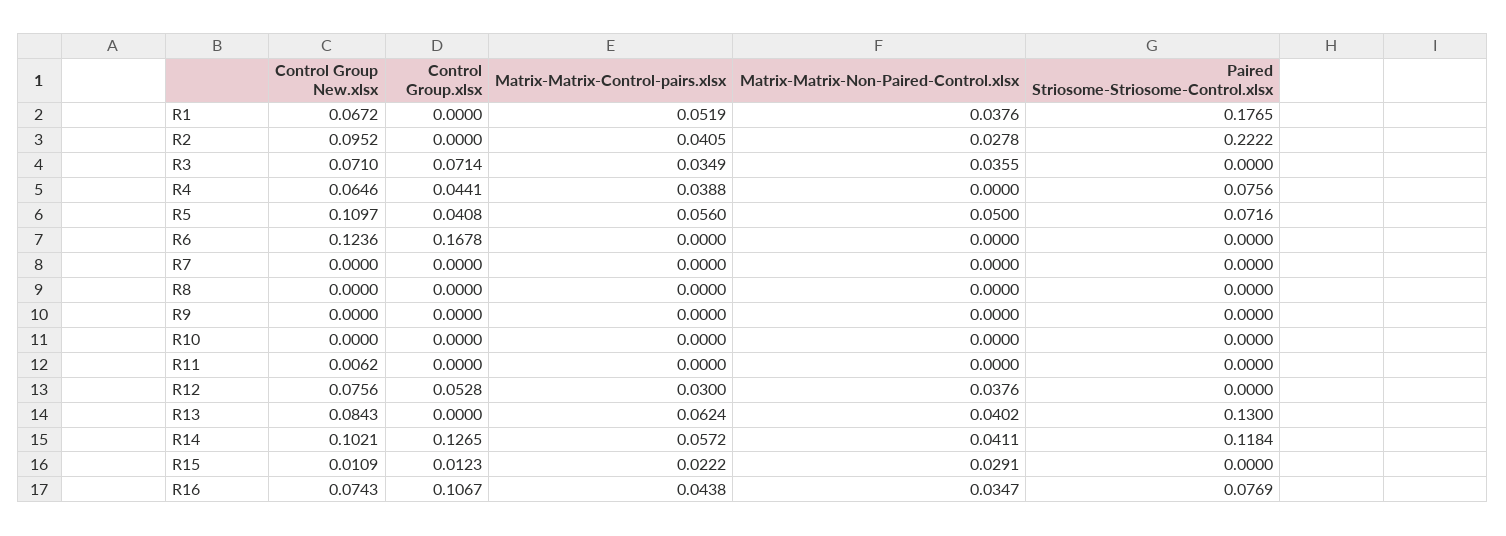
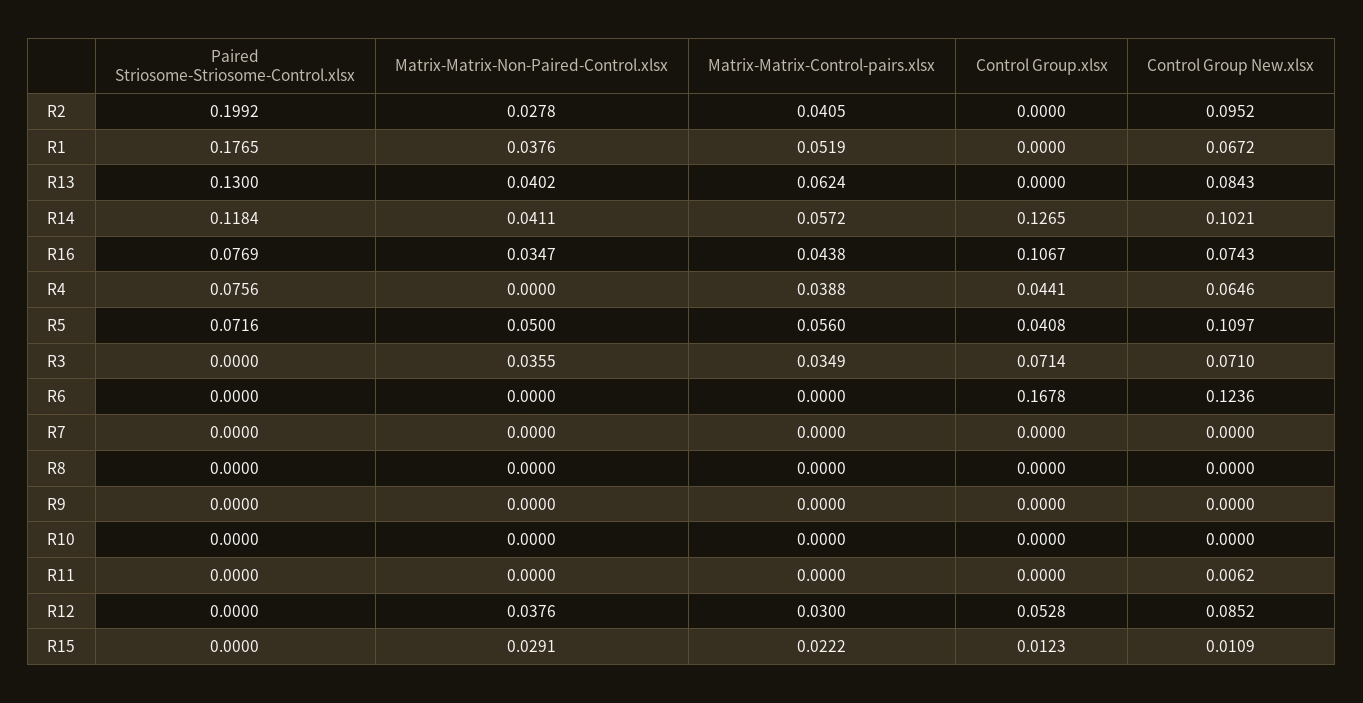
  {
    "Control Group New.xlsx": {
      "R1": 0.0672,
      "R2": 0.0952,
      "R3": 0.071,
      "R4": 0.0646,
      "R5": 0.1097,
      "R6": 0.1236,
      "R7": 0,
      "R8": 0,
      "R9": 0,
      "R10": 0,
      "R11": 0.0062,
-     "R12": 0.0756,
+     "R12": 0.0852,
      "R13": 0.0843,
      "R14": 0.1021,
      "R15": 0.0109,
      "R16": 0.0743
    },
    "Control Group.xlsx": {
      "R1": 0,
      "R2": 0,
      "R3": 0.0714,
      "R4": 0.0441,
      "R5": 0.0408,
      "R6": 0.1678,
      "R7": 0,
      "R8": 0,
      "R9": 0,
      "R10": 0,
      "R11": 0,
      "R12": 0.0528,
      "R13": 0,
      "R14": 0.1265,
      "R15": 0.0123,
      "R16": 0.1067
    },
    "Matrix-Matrix-Control-pairs.xlsx": {
      "R1": 0.0519,
      "R2": 0.0405,
      "R3": 0.0349,
      "R4": 0.0388,
      "R5": 0.056,
      "R6": 0,
      "R7": 0,
      "R8": 0,
      "R9": 0,
      "R10": 0,
      "R11": 0,
      "R12": 0.03,
      "R13": 0.0624,
      "R14": 0.0572,
      "R15": 0.0222,
      "R16": 0.0438
    },
    "Matrix-Matrix-Non-Paired-Control.xlsx": {
      "R1": 0.0376,
      "R2": 0.0278,
      "R3": 0.0355,
      "R4": 0,
      "R5": 0.05,
      "R6": 0,
      "R7": 0,
      "R8": 0,
      "R9": 0,
      "R10": 0,
      "R11": 0,
      "R12": 0.0376,
      "R13": 0.0402,
      "R14": 0.0411,
      "R15": 0.0291,
      "R16": 0.0347
    },
    "Paired Striosome-Striosome-Control.xlsx": {
      "R1": 0.1765,
-     "R2": 0.2222,
+     "R2": 0.1992,
      "R3": 0,
      "R4": 0.0756,
      "R5": 0.0716,
      "R6": 0,
      "R7": 0,
      "R8": 0,
      "R9": 0,
      "R10": 0,
      "R11": 0,
      "R12": 0,
      "R13": 0.13,
      "R14": 0.1184,
      "R15": 0,
      "R16": 0.0769
    }
  }

